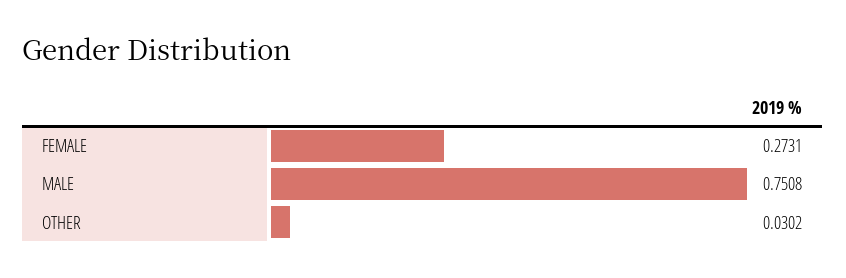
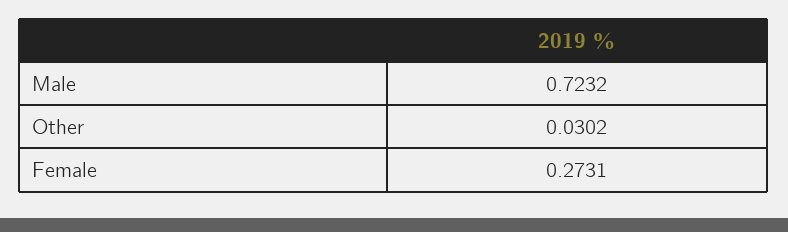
  {
    "FEMALE": 0.2731,
-   "MALE": 0.7508,
+   "MALE": 0.7232,
    "OTHER": 0.0302
  }

